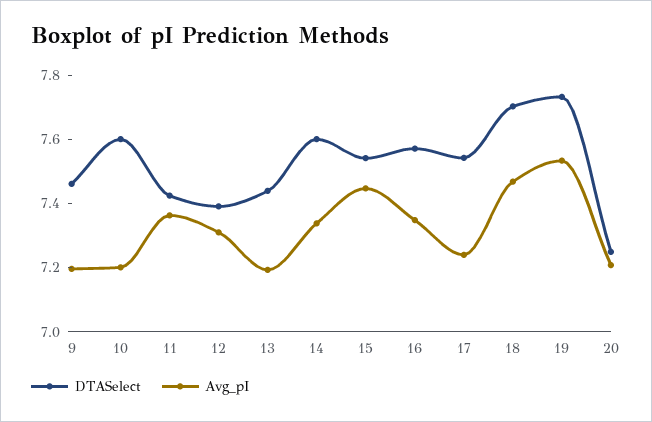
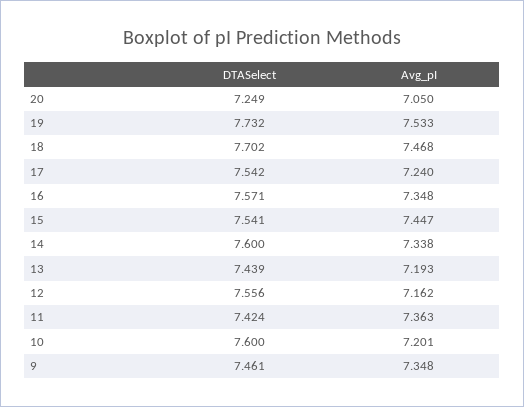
  {
    "DTASelect": {
      "9": 7.461,
      "10": 7.6,
      "11": 7.424,
-     "12": 7.4,
+     "12": 7.556,
      "13": 7.439,
      "14": 7.6,
      "15": 7.541,
      "16": 7.571,
      "17": 7.542,
      "18": 7.702,
      "19": 7.732,
      "20": 7.249
    },
    "Avg_pI": {
-     "9": 7.2,
+     "9": 7.348,
      "10": 7.201,
      "11": 7.363,
-     "12": 7.3,
+     "12": 7.162,
      "13": 7.193,
      "14": 7.338,
      "15": 7.447,
      "16": 7.348,
      "17": 7.24,
      "18": 7.468,
      "19": 7.533,
-     "20": 7.2
+     "20": 7.05
    }
  }

